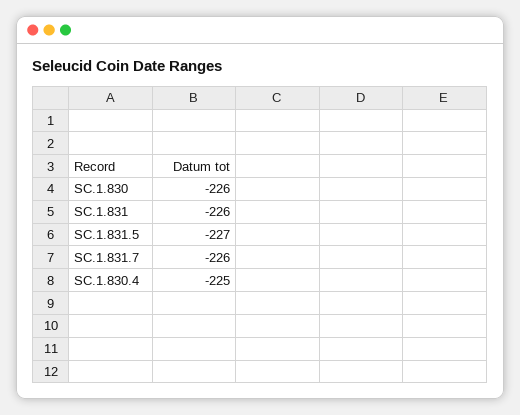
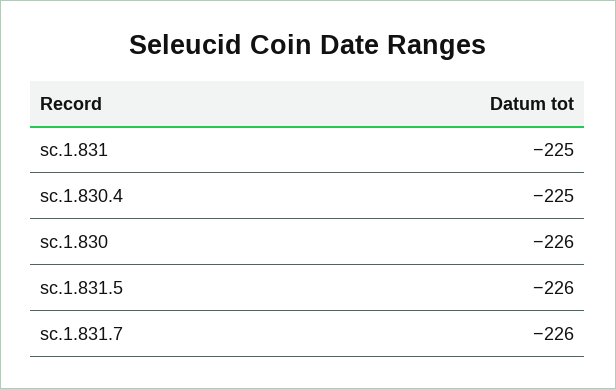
  {
    "SC.1.830": -226,
-   "SC.1.831": -226,
+   "SC.1.831": -225,
-   "SC.1.831.5": -227,
+   "SC.1.831.5": -226,
    "SC.1.831.7": -226,
    "SC.1.830.4": -225
  }

